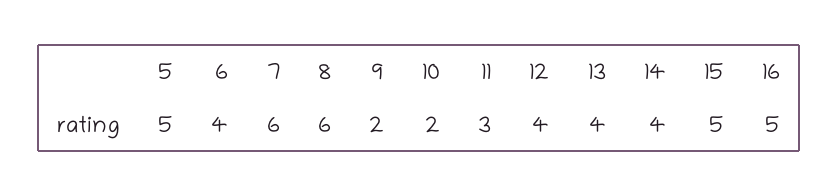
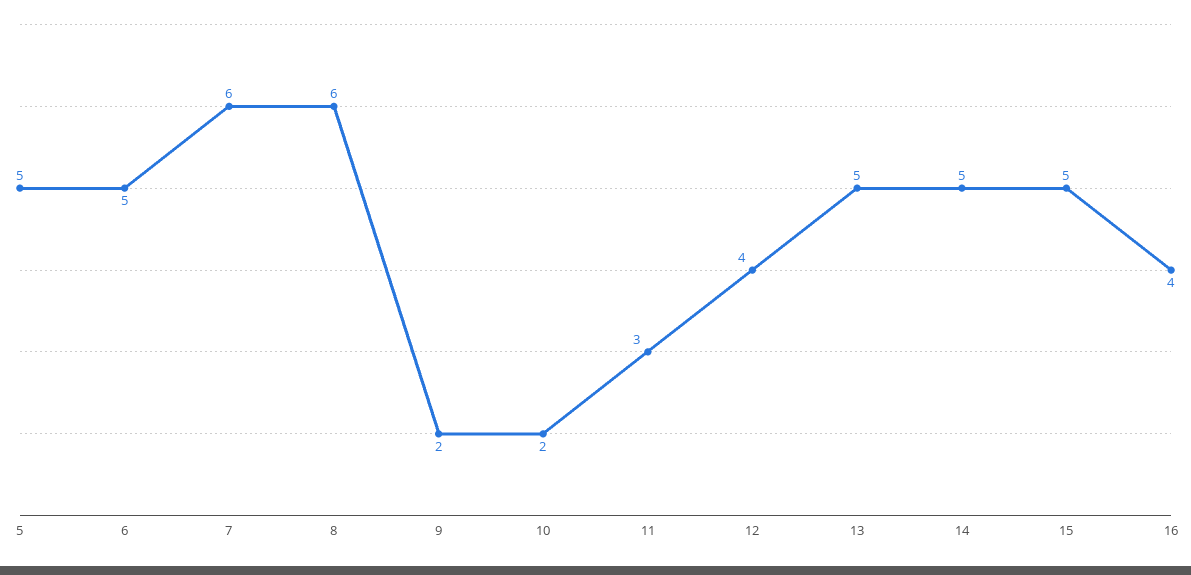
  {
    "5": 5,
-   "6": 4,
+   "6": 5,
    "7": 6,
    "8": 6,
    "9": 2,
    "10": 2,
    "11": 3,
    "12": 4,
-   "13": 4,
+   "13": 5,
-   "14": 4,
+   "14": 5,
    "15": 5,
-   "16": 5
+   "16": 4
  }

